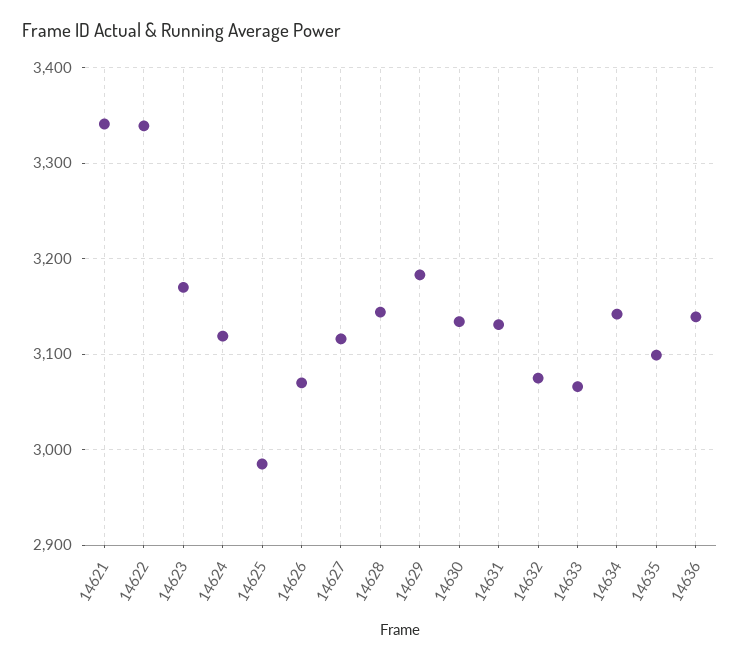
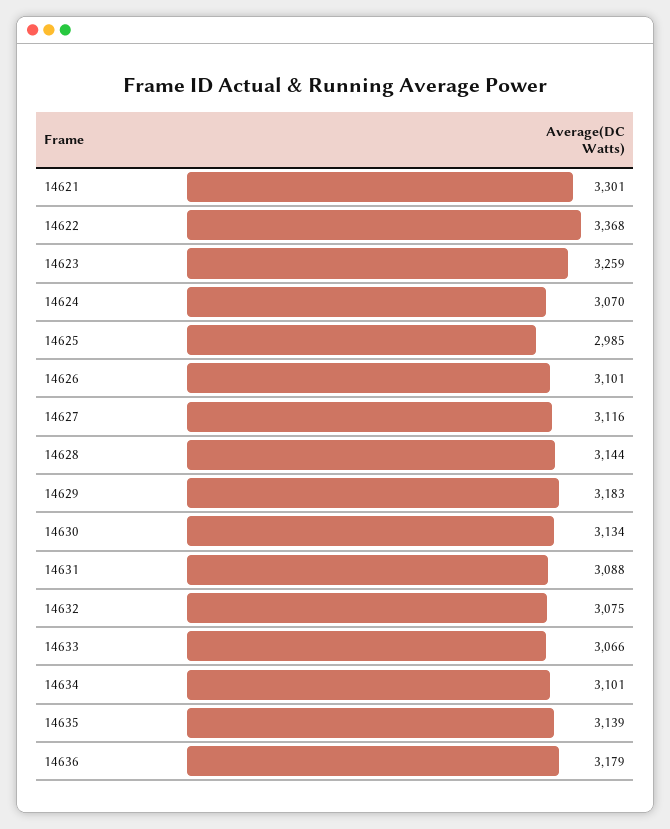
  {
-   "14621": 3340,
+   "14621": 3301,
-   "14622": 3340,
+   "14622": 3368,
-   "14623": 3170,
+   "14623": 3259,
-   "14624": 3120,
+   "14624": 3070,
    "14625": 2985,
-   "14626": 3070,
+   "14626": 3101,
    "14627": 3116,
    "14628": 3144,
    "14629": 3183,
    "14630": 3134,
-   "14631": 3130,
+   "14631": 3088,
    "14632": 3075,
    "14633": 3066,
-   "14634": 3140,
+   "14634": 3101,
-   "14635": 3100,
+   "14635": 3139,
-   "14636": 3140
+   "14636": 3179
  }

